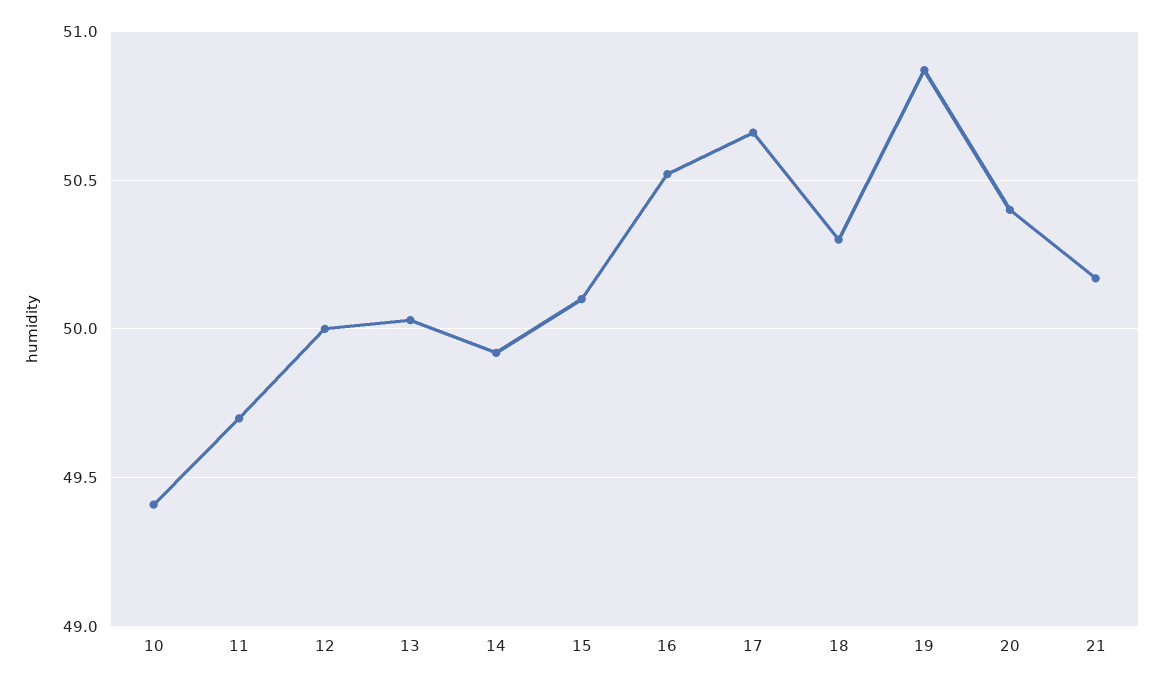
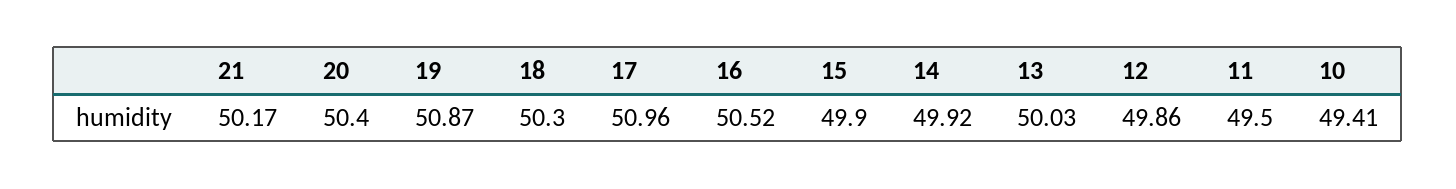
  {
    "10": 49.41,
-   "11": 49.7,
+   "11": 49.5,
-   "12": 50,
+   "12": 49.86,
    "13": 50.03,
    "14": 49.92,
-   "15": 50.1,
+   "15": 49.9,
    "16": 50.52,
-   "17": 50.65,
+   "17": 50.96,
    "18": 50.3,
    "19": 50.87,
    "20": 50.4,
    "21": 50.17
  }

